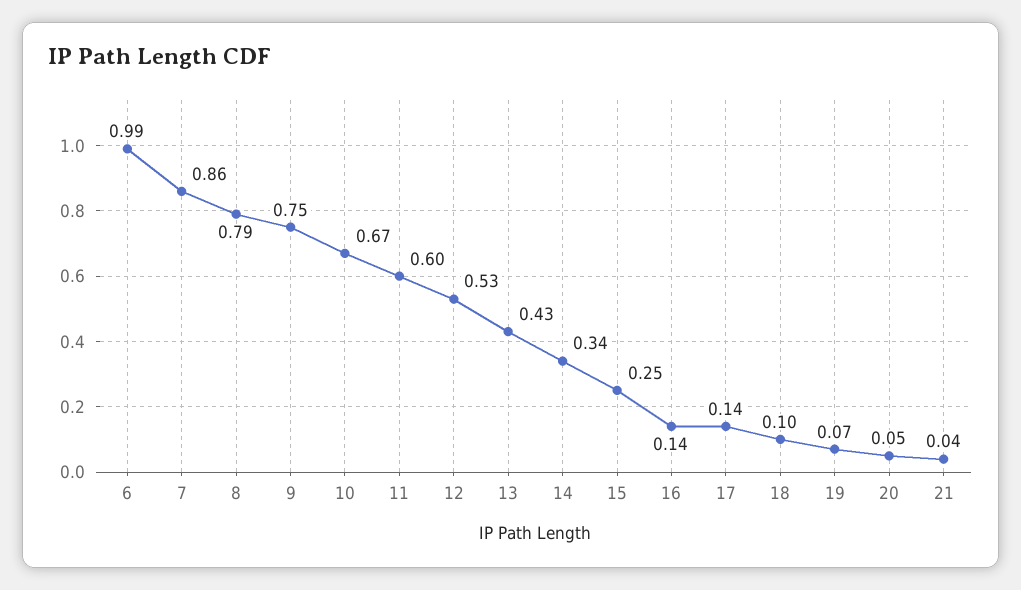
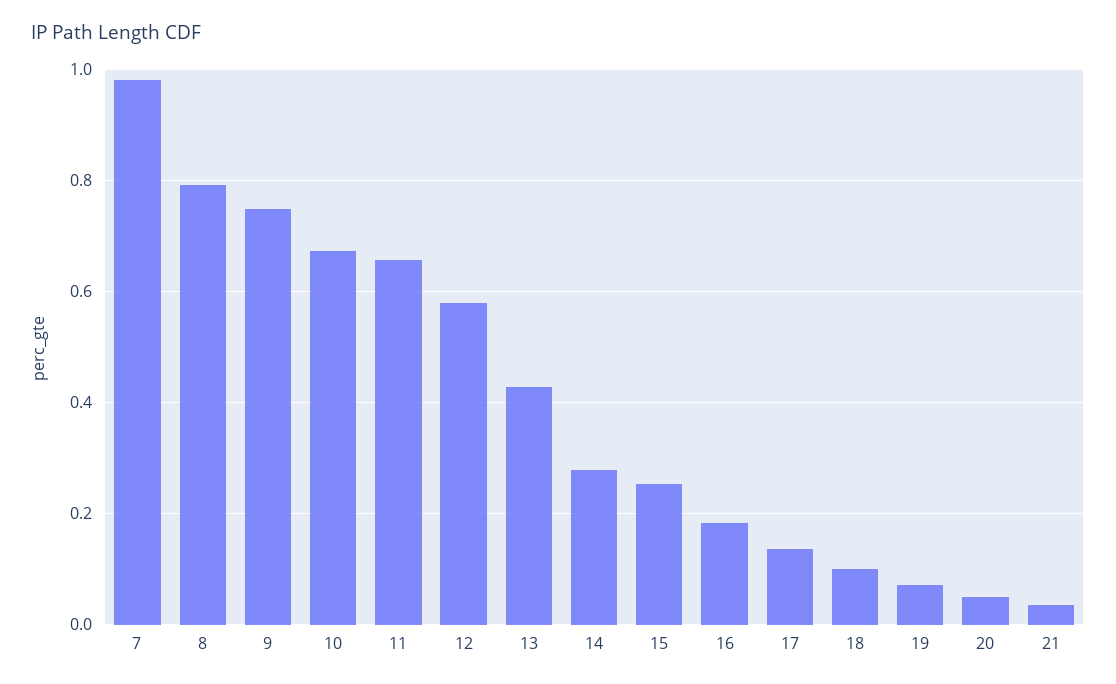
  {
-   "6": 0.99,
-   "7": 0.86,
+   "7": 0.98,
    "8": 0.79,
    "9": 0.75,
    "10": 0.67,
-   "11": 0.6,
+   "11": 0.66,
-   "12": 0.53,
+   "12": 0.58,
    "13": 0.43,
-   "14": 0.34,
+   "14": 0.28,
    "15": 0.25,
-   "16": 0.14,
+   "16": 0.18,
    "17": 0.14,
    "18": 0.1,
    "19": 0.07,
    "20": 0.05,
    "21": 0.04
  }

